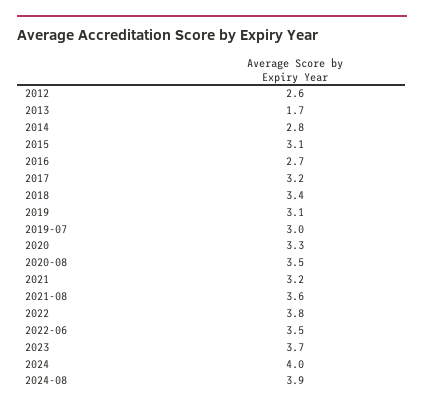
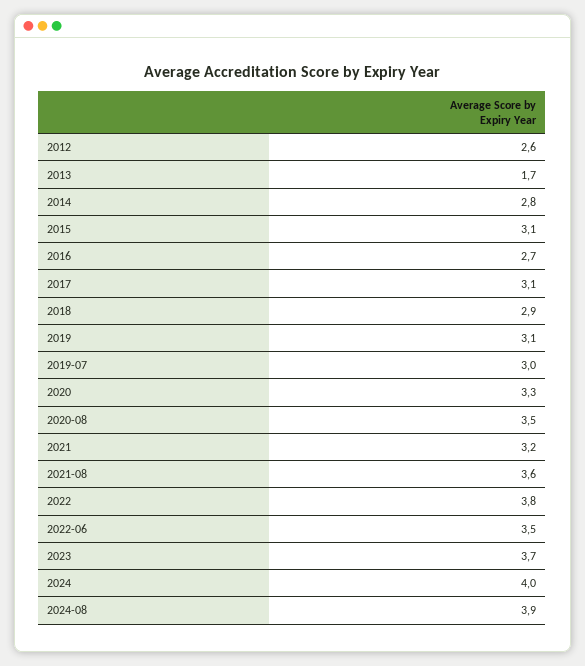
  {
    "2012": 2.6,
    "2013": 1.7,
    "2014": 2.8,
    "2015": 3.1,
    "2016": 2.7,
-   "2017": 3.2,
+   "2017": 3.1,
-   "2018": 3.4,
+   "2018": 2.9,
    "2019": 3.1,
    "2019-07": 3,
    "2020": 3.3,
    "2020-08": 3.5,
    "2021": 3.2,
    "2021-08": 3.6,
    "2022": 3.8,
    "2022-06": 3.5,
    "2023": 3.7,
    "2024": 4,
    "2024-08": 3.9
  }

